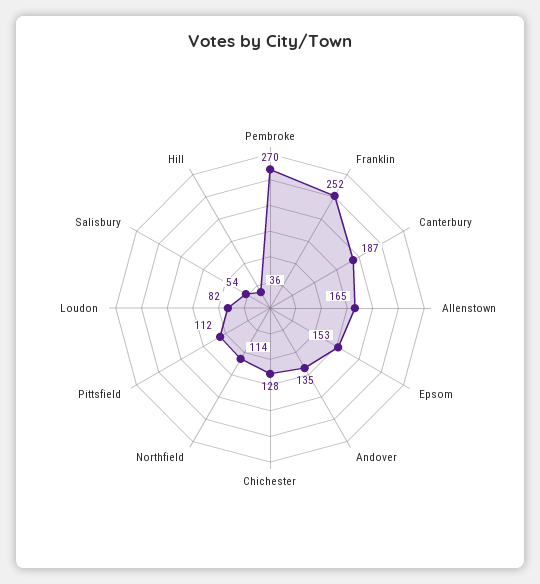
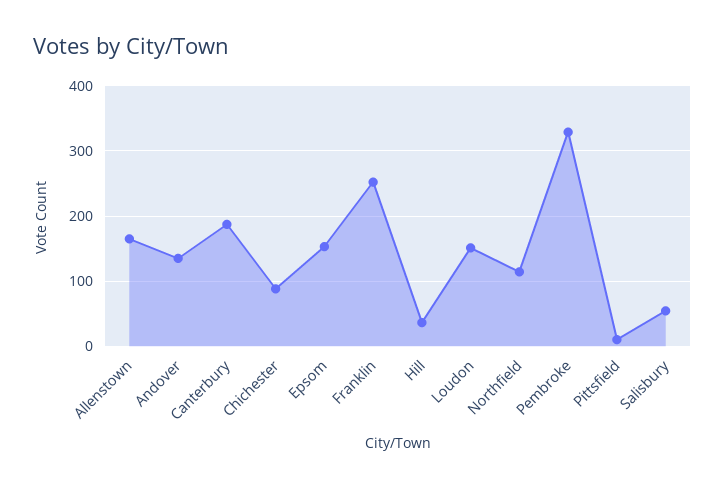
  {
-   "Pembroke": 270,
+   "Pembroke": 330,
    "Franklin": 252,
    "Canterbury": 187,
    "Allenstown": 165,
    "Epsom": 153,
    "Andover": 135,
-   "Chichester": 128,
+   "Chichester": 90,
    "Northfield": 114,
-   "Pittsfield": 112,
+   "Pittsfield": 10,
-   "Loudon": 82,
+   "Loudon": 150,
    "Salisbury": 54,
    "Hill": 36
  }

